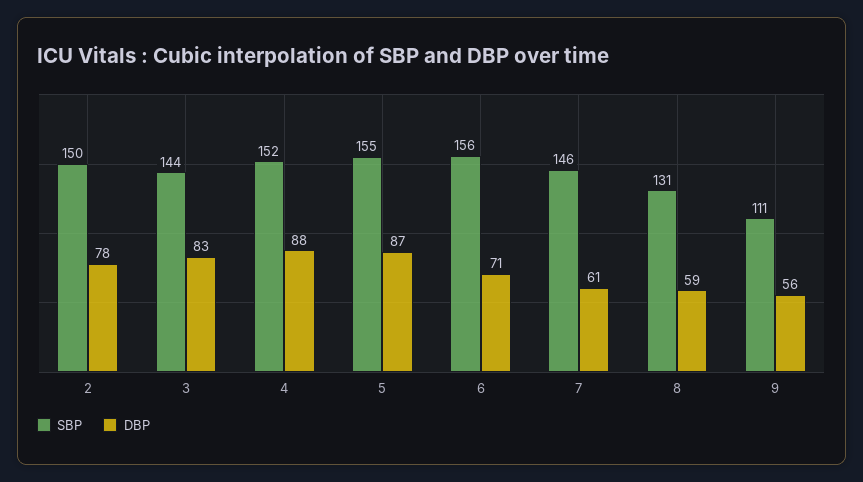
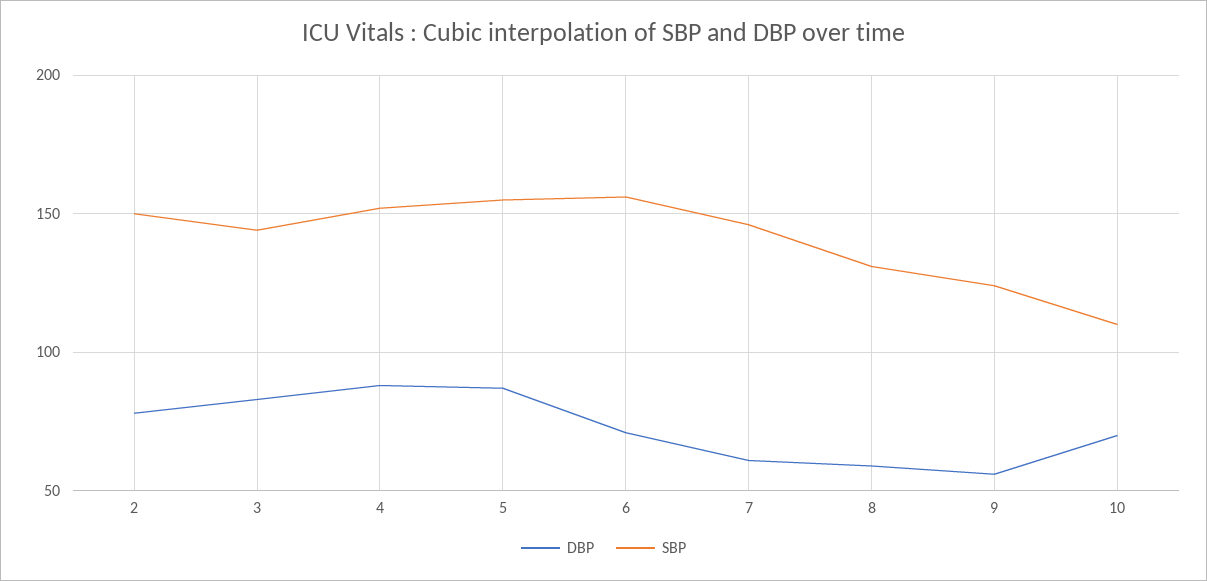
  {
    "SBP": {
      "2": 150,
      "3": 144,
      "4": 152,
      "5": 155,
      "6": 156,
      "7": 146,
      "8": 131,
-     "9": 111
+     "9": 125,
+     "10": 110
    },
    "DBP": {
      "2": 78,
      "3": 83,
      "4": 88,
      "5": 87,
      "6": 71,
      "7": 61,
      "8": 59,
-     "9": 56
+     "9": 56,
+     "10": 70
    }
  }

